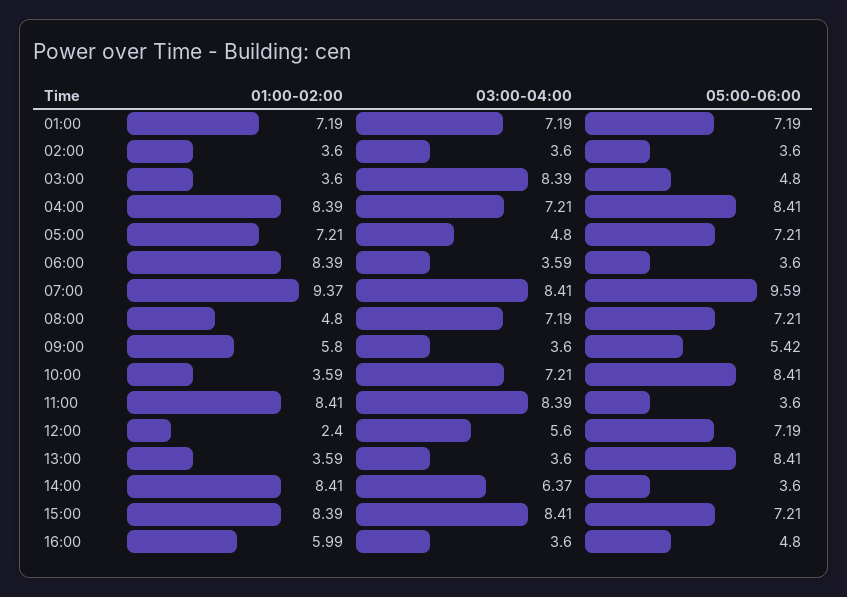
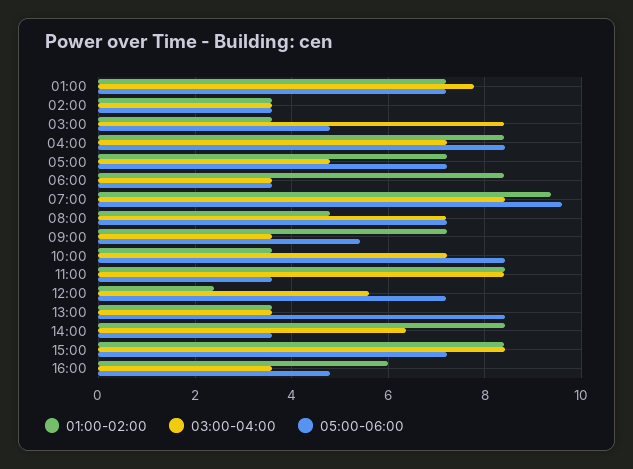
  {
    "01:00-02:00": {
      "01:00": 7.19,
      "02:00": 3.6,
      "03:00": 3.6,
      "04:00": 8.39,
      "05:00": 7.21,
      "06:00": 8.39,
      "07:00": 9.37,
      "08:00": 4.8,
-     "09:00": 5.8,
+     "09:00": 7.2,
      "10:00": 3.59,
      "11:00": 8.41,
      "12:00": 2.4,
      "13:00": 3.59,
      "14:00": 8.41,
      "15:00": 8.39,
      "16:00": 5.99
    },
    "03:00-04:00": {
-     "01:00": 7.19,
+     "01:00": 7.8,
      "02:00": 3.6,
      "03:00": 8.39,
      "04:00": 7.21,
      "05:00": 4.8,
      "06:00": 3.59,
      "07:00": 8.41,
      "08:00": 7.19,
      "09:00": 3.6,
      "10:00": 7.21,
      "11:00": 8.39,
      "12:00": 5.6,
      "13:00": 3.6,
      "14:00": 6.37,
      "15:00": 8.41,
      "16:00": 3.6
    },
    "05:00-06:00": {
      "01:00": 7.19,
      "02:00": 3.6,
      "03:00": 4.8,
      "04:00": 8.41,
      "05:00": 7.21,
      "06:00": 3.6,
      "07:00": 9.59,
      "08:00": 7.21,
      "09:00": 5.42,
      "10:00": 8.41,
      "11:00": 3.6,
      "12:00": 7.19,
      "13:00": 8.41,
      "14:00": 3.6,
      "15:00": 7.21,
      "16:00": 4.8
    }
  }

